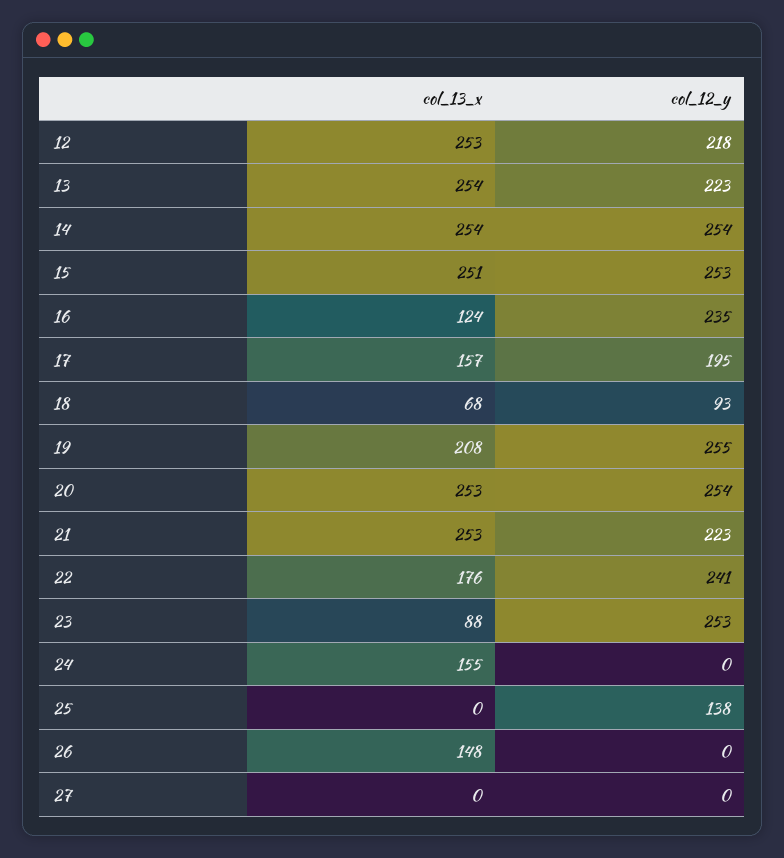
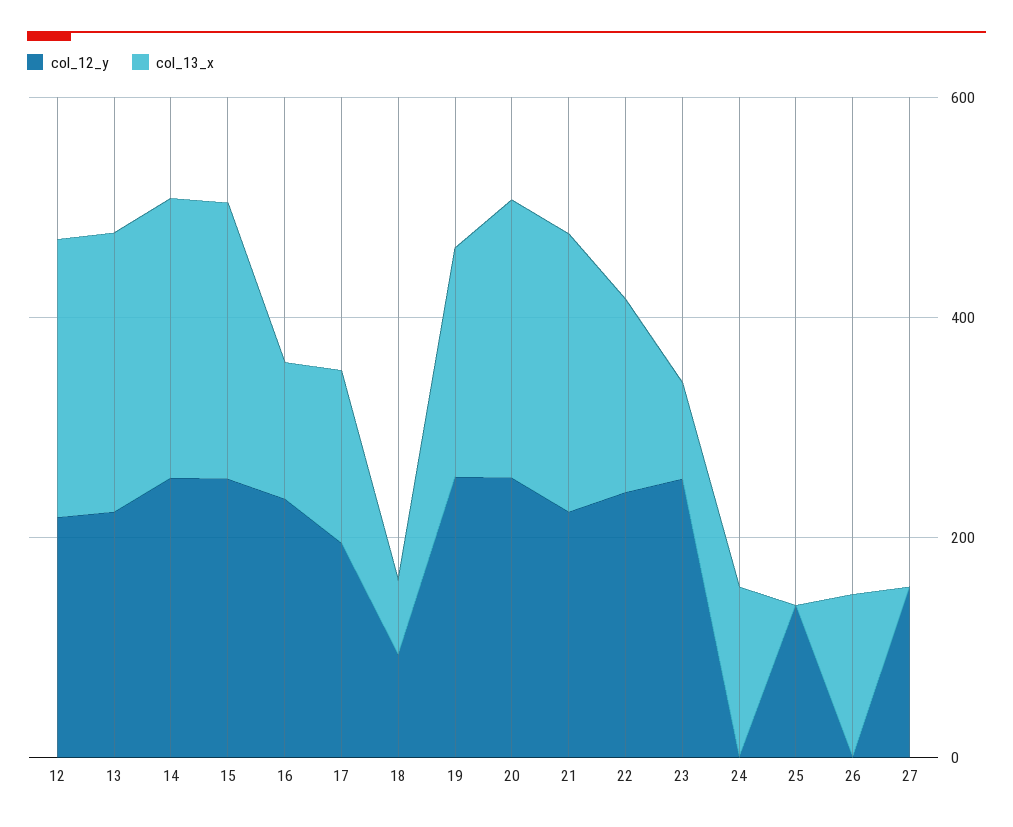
  {
    "col_13_x": {
      "12": 253,
      "13": 254,
      "14": 254,
      "15": 251,
      "16": 124,
      "17": 157,
      "18": 68,
      "19": 208,
      "20": 253,
      "21": 253,
      "22": 176,
      "23": 88,
      "24": 155,
      "25": 0,
      "26": 148,
      "27": 0
    },
    "col_12_y": {
      "12": 218,
      "13": 223,
      "14": 254,
      "15": 253,
      "16": 235,
      "17": 195,
      "18": 93,
      "19": 255,
      "20": 254,
      "21": 223,
      "22": 241,
      "23": 253,
      "24": 0,
      "25": 138,
      "26": 0,
-     "27": 0
+     "27": 150
    }
  }

